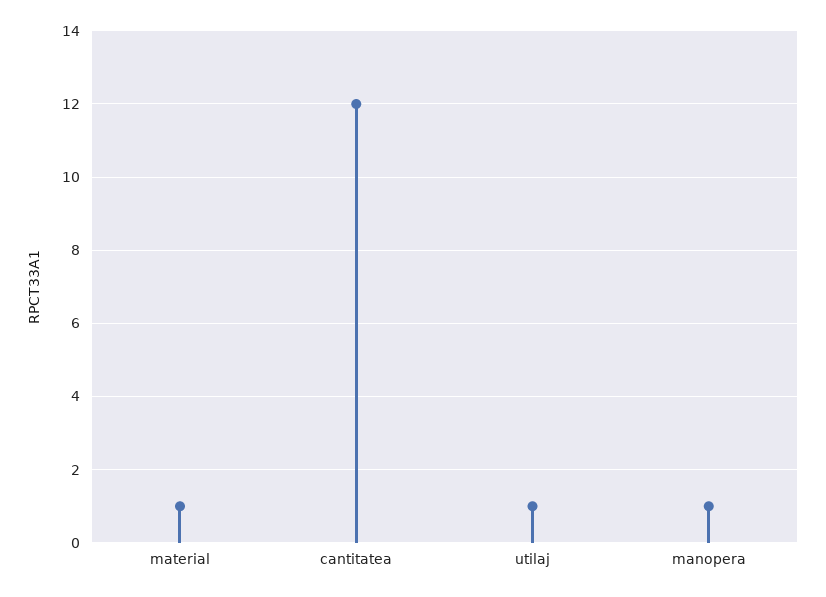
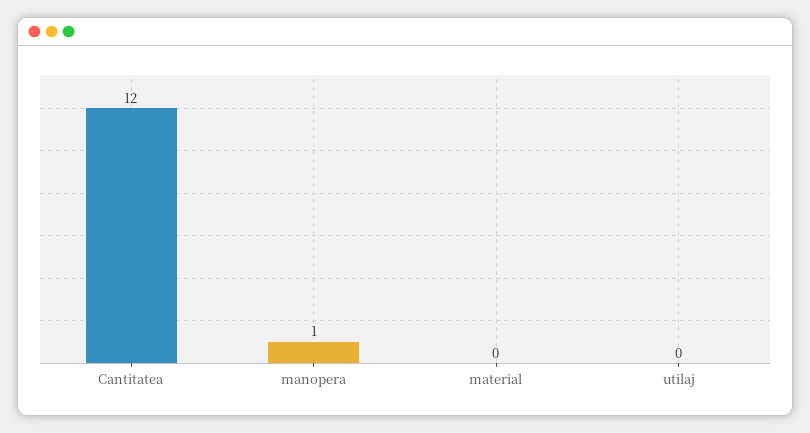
  {
-   "material": 1,
+   "material": 0,
    "cantitatea": 12,
-   "utilaj": 1,
+   "utilaj": 0,
    "manopera": 1
  }

